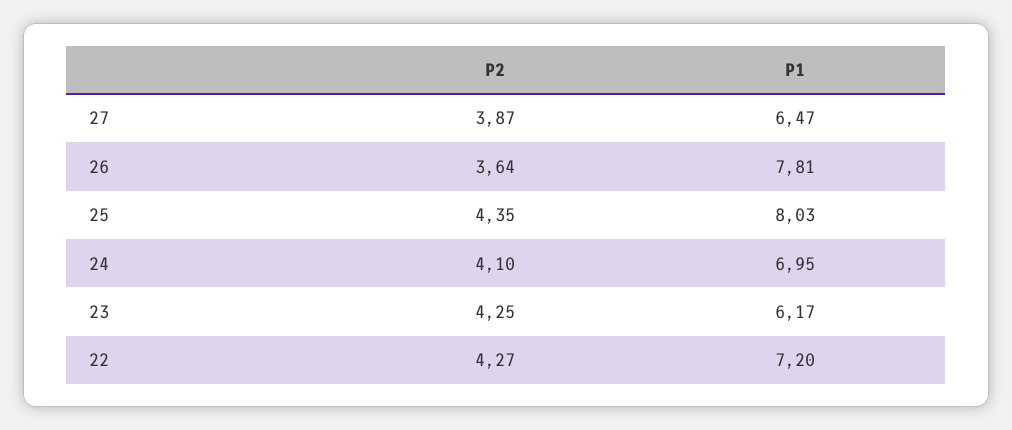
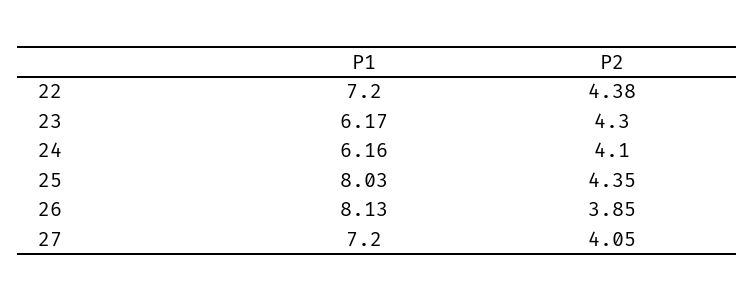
  {
    "P2": {
-     "27": 3.87,
+     "27": 4.05,
-     "26": 3.64,
+     "26": 3.85,
      "25": 4.35,
      "24": 4.1,
-     "23": 4.25,
+     "23": 4.3,
-     "22": 4.27
+     "22": 4.38
    },
    "P1": {
-     "27": 6.47,
+     "27": 7.2,
-     "26": 7.81,
+     "26": 8.13,
      "25": 8.03,
-     "24": 6.95,
+     "24": 6.16,
      "23": 6.17,
      "22": 7.2
    }
  }

